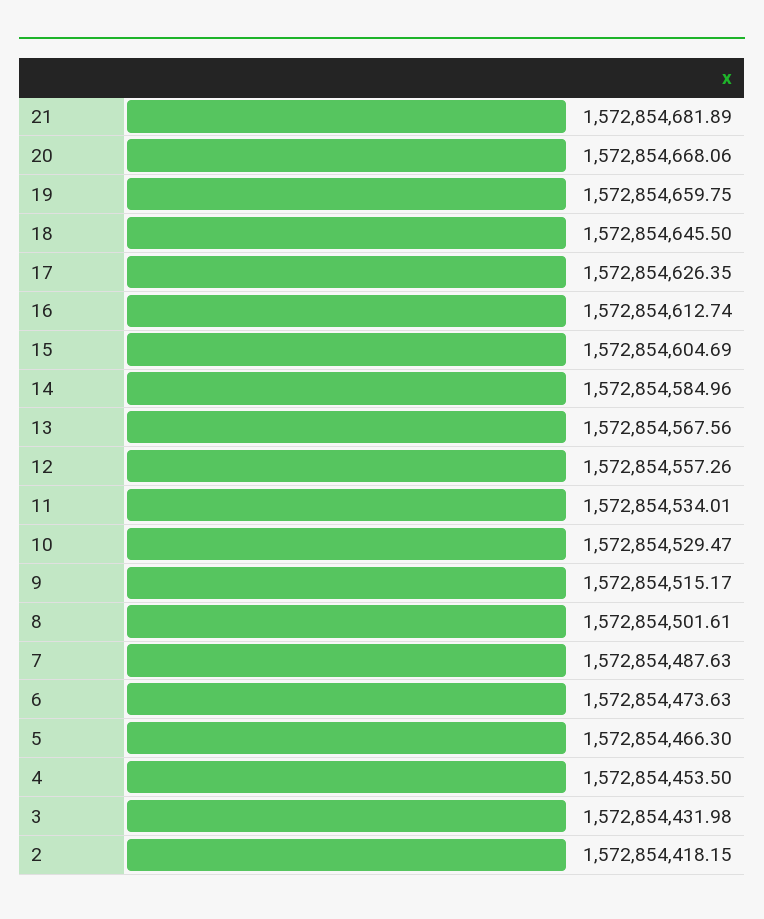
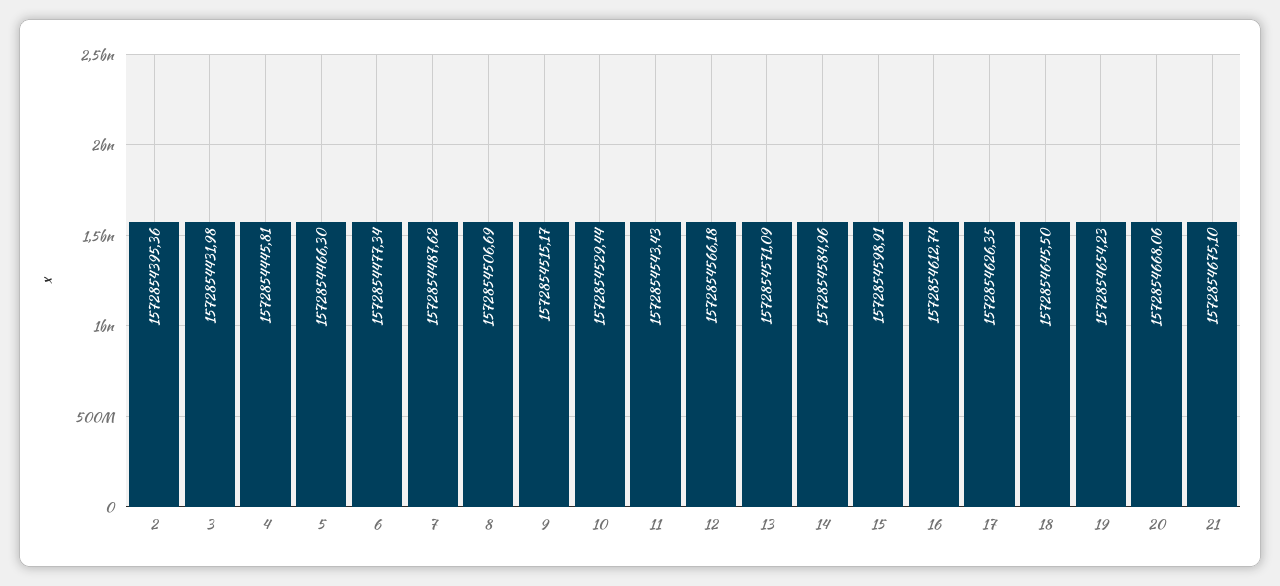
  {
-   "21": 1572854681.89,
+   "21": 1572854675.1,
    "20": 1572854668.06,
-   "19": 1572854659.75,
+   "19": 1572854654.23,
    "18": 1572854645.5,
    "17": 1572854626.35,
    "16": 1572854612.74,
-   "15": 1572854604.69,
+   "15": 1572854598.91,
    "14": 1572854584.96,
-   "13": 1572854567.56,
+   "13": 1572854571.09,
-   "12": 1572854557.26,
+   "12": 1572854566.18,
-   "11": 1572854534.01,
+   "11": 1572854543.43,
-   "10": 1572854529.47,
+   "10": 1572854529.44,
    "9": 1572854515.17,
-   "8": 1572854501.61,
+   "8": 1572854506.69,
-   "7": 1572854487.63,
+   "7": 1572854487.62,
-   "6": 1572854473.63,
+   "6": 1572854477.34,
    "5": 1572854466.3,
-   "4": 1572854453.5,
+   "4": 1572854445.81,
    "3": 1572854431.98,
-   "2": 1572854418.15
+   "2": 1572854395.36
  }

